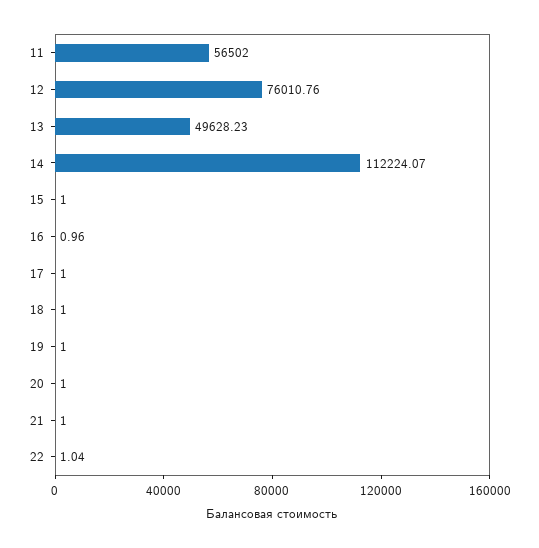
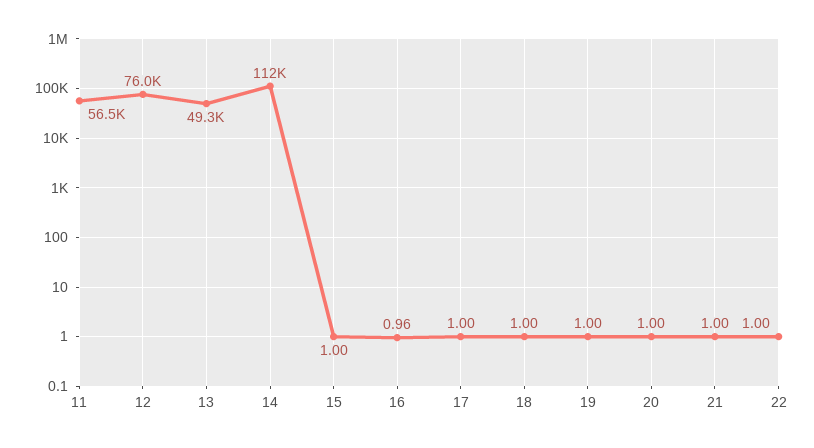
  {
    "11": 56502,
    "12": 76010.76,
-   "13": 49628.23,
+   "13": 49300,
    "14": 112224.07,
    "15": 1,
    "16": 0.96,
    "17": 1,
    "18": 1,
    "19": 1,
    "20": 1,
    "21": 1,
-   "22": 1.04
+   "22": 1
  }

